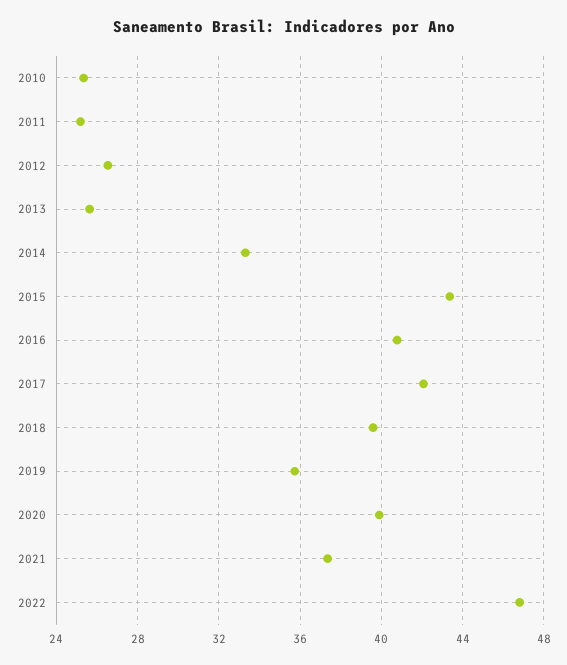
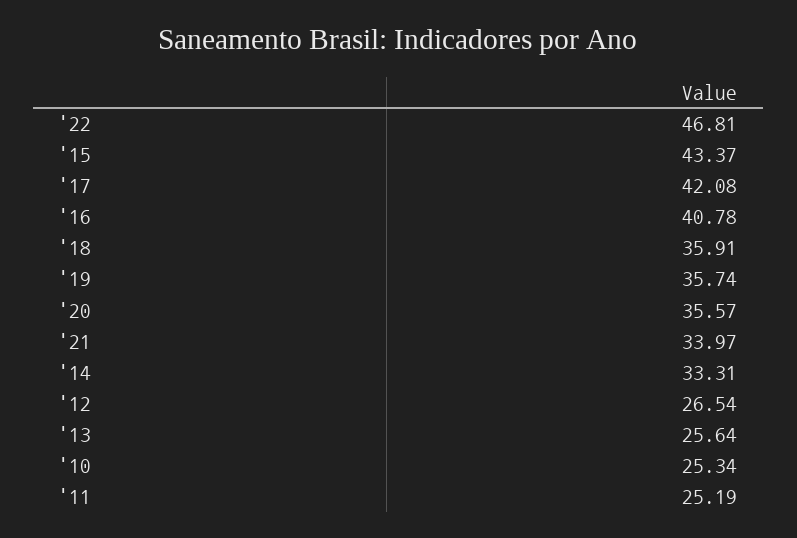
  {
    "2010": 25.34,
    "2011": 25.19,
    "2012": 26.54,
    "2013": 25.64,
    "2014": 33.31,
    "2015": 43.37,
    "2016": 40.78,
    "2017": 42.08,
-   "2018": 39.5,
+   "2018": 35.91,
    "2019": 35.74,
-   "2020": 40,
+   "2020": 35.57,
-   "2021": 37.5,
+   "2021": 33.97,
    "2022": 46.81
  }

